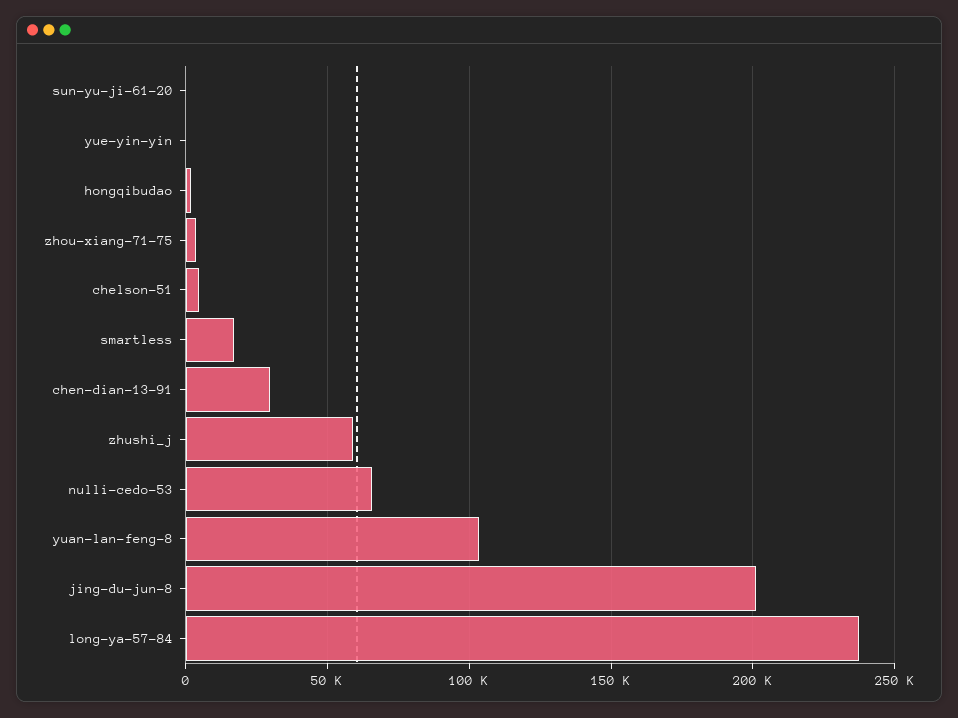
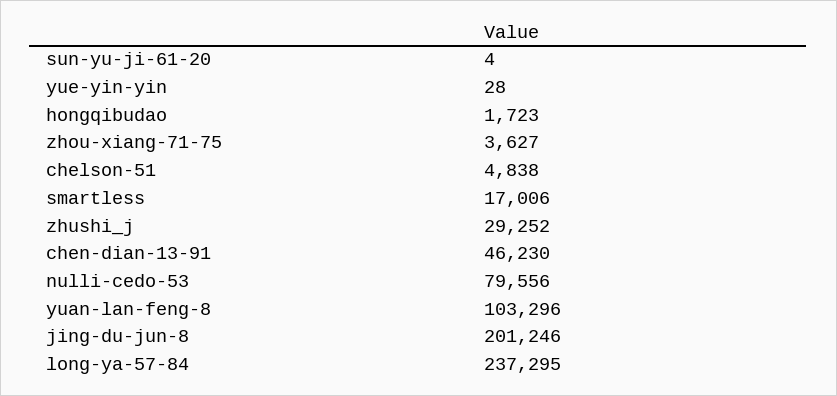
  {
    "sun-yu-ji-61-20": 4,
    "yue-yin-yin": 28,
    "hongqibudao": 1723,
    "zhou-xiang-71-75": 3627,
    "chelson-51": 4838,
    "smartless": 17006,
-   "chen-dian-13-91": 30000,
+   "chen-dian-13-91": 46230,
-   "zhushi_j": 60000,
+   "zhushi_j": 29252,
-   "nulli-cedo-53": 65000,
+   "nulli-cedo-53": 79556,
    "yuan-lan-feng-8": 103296,
    "jing-du-jun-8": 201246,
    "long-ya-57-84": 237295
  }

